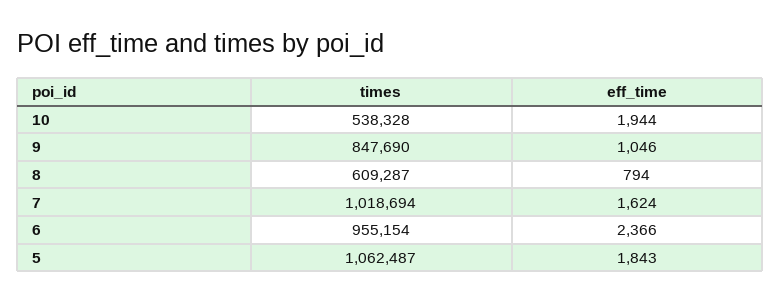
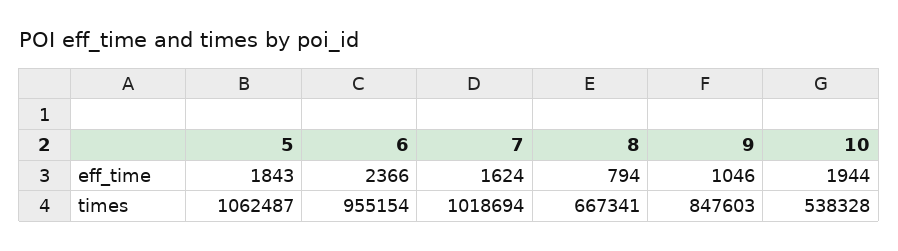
  {
    "times": {
      "10": 538328,
-     "9": 847690,
+     "9": 847603,
-     "8": 609287,
+     "8": 667341,
      "7": 1018694,
      "6": 955154,
      "5": 1062487
    },
    "eff_time": {
      "10": 1944,
      "9": 1046,
      "8": 794,
      "7": 1624,
      "6": 2366,
      "5": 1843
    }
  }

